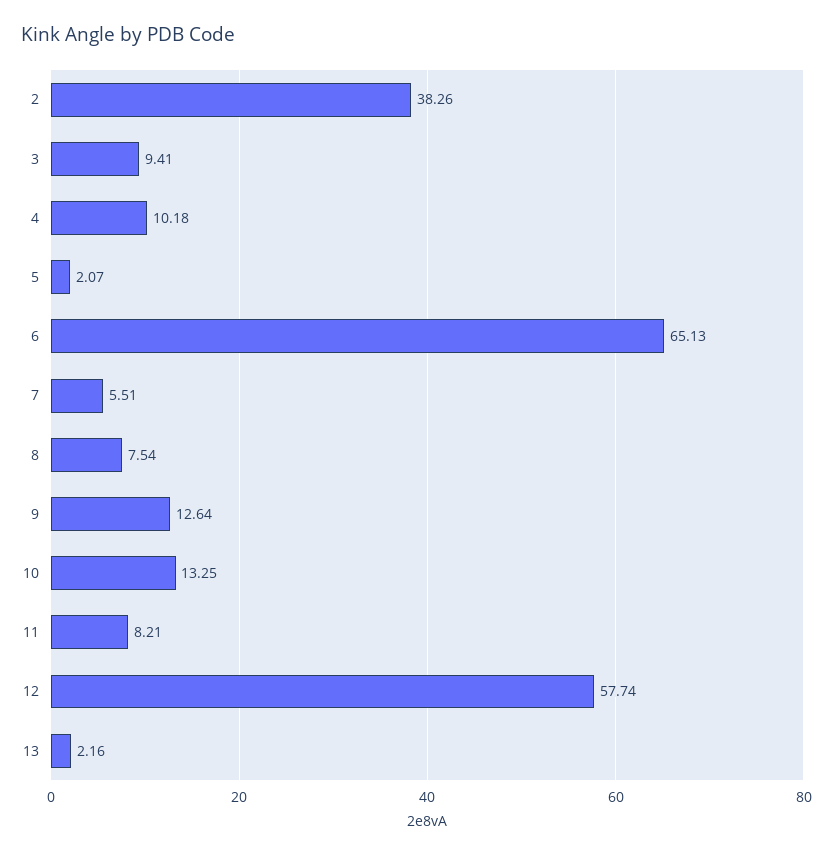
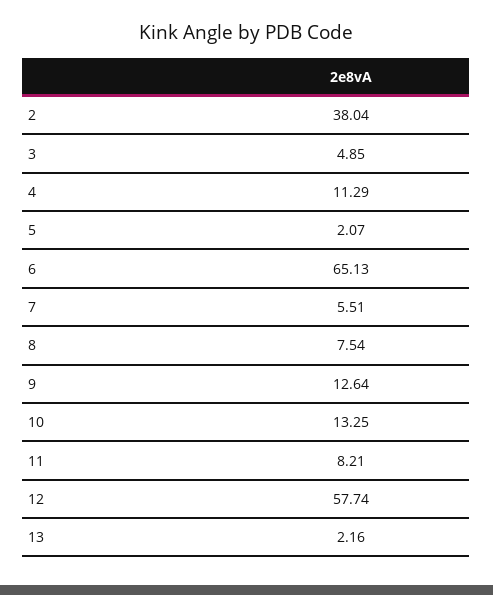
  {
-   "2": 38.26,
+   "2": 38.04,
-   "3": 9.41,
+   "3": 4.85,
-   "4": 10.18,
+   "4": 11.29,
    "5": 2.07,
    "6": 65.13,
    "7": 5.51,
    "8": 7.54,
    "9": 12.64,
    "10": 13.25,
    "11": 8.21,
    "12": 57.74,
    "13": 2.16
  }

